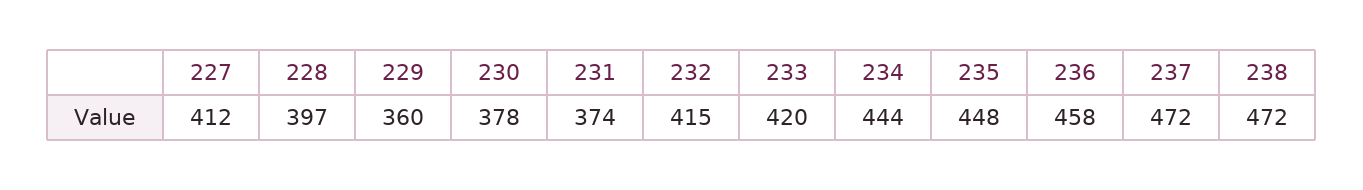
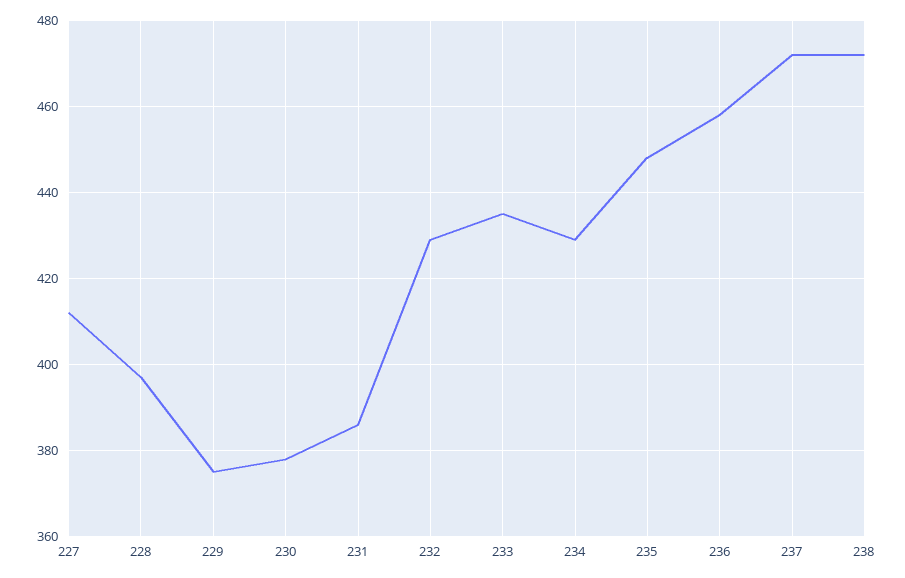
  {
    "227": 412,
    "228": 397,
-   "229": 360,
+   "229": 375,
    "230": 378,
-   "231": 374,
+   "231": 385,
-   "232": 415,
+   "232": 430,
-   "233": 420,
+   "233": 435,
-   "234": 444,
+   "234": 430,
    "235": 448,
    "236": 458,
    "237": 472,
    "238": 472
  }

